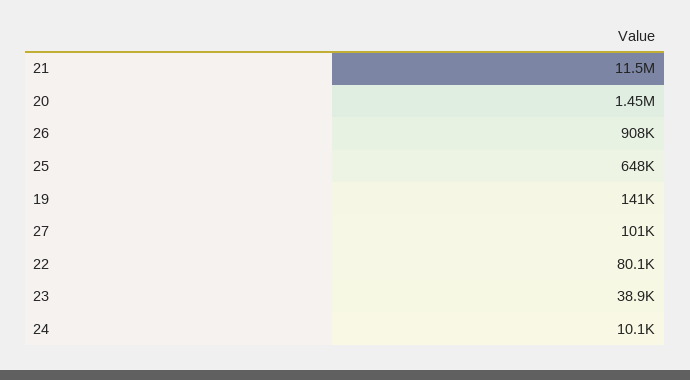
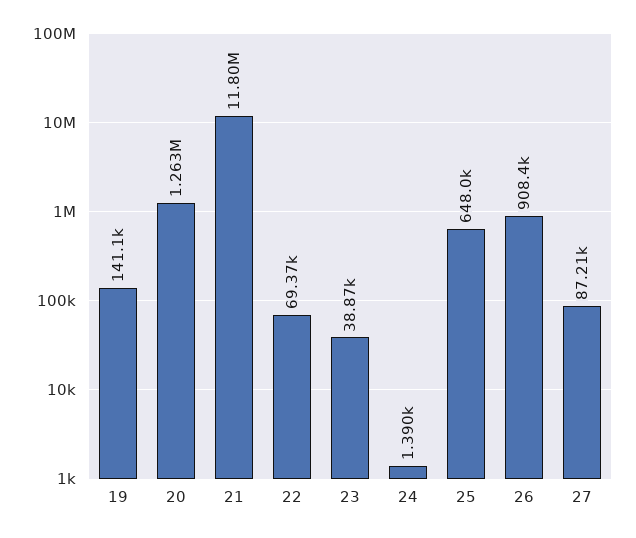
  {
-   "21": 11500000,
+   "21": 11800000,
-   "20": 1450000,
+   "20": 1263000,
    "26": 908400,
    "25": 648000,
    "19": 141100,
-   "27": 101000,
+   "27": 87210,
-   "22": 80100,
+   "22": 69370,
    "23": 38870,
-   "24": 10100
+   "24": 1390
  }

